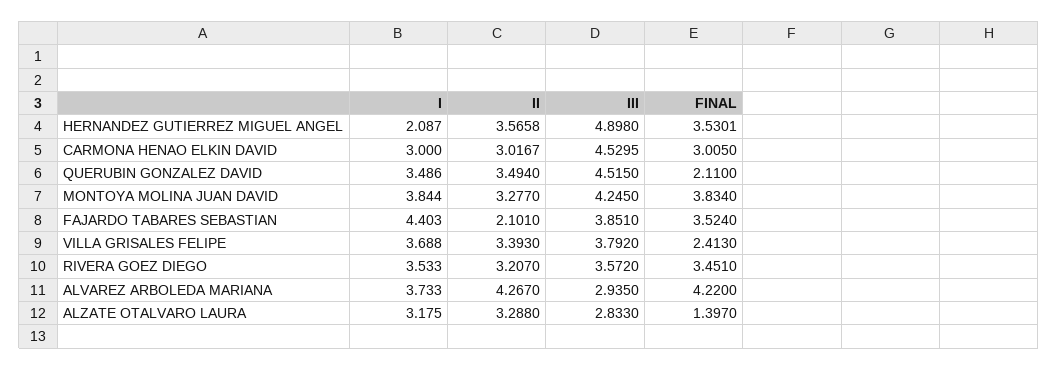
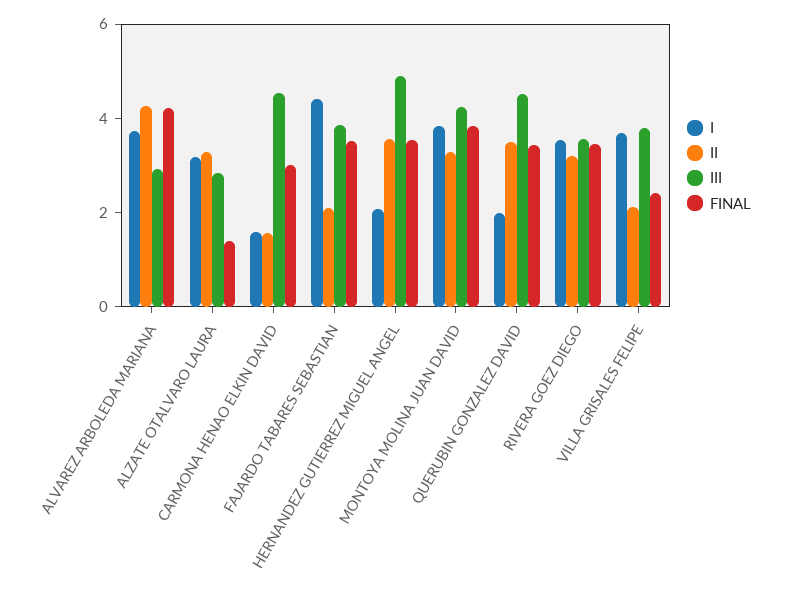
  {
    "I": {
      "HERNANDEZ GUTIERREZ MIGUEL ANGEL": 2.087,
-     "CARMONA HENAO ELKIN DAVID": 3,
+     "CARMONA HENAO ELKIN DAVID": 1.5,
-     "QUERUBIN GONZALEZ DAVID": 3.486,
+     "QUERUBIN GONZALEZ DAVID": 2,
      "MONTOYA MOLINA JUAN DAVID": 3.844,
      "FAJARDO TABARES SEBASTIAN": 4.403,
      "VILLA GRISALES FELIPE": 3.688,
      "RIVERA GOEZ DIEGO": 3.533,
      "ALVAREZ ARBOLEDA MARIANA": 3.733,
      "ALZATE OTALVARO LAURA": 3.175
    },
    "II": {
      "HERNANDEZ GUTIERREZ MIGUEL ANGEL": 3.5658,
-     "CARMONA HENAO ELKIN DAVID": 3.0167,
+     "CARMONA HENAO ELKIN DAVID": 1.5,
      "QUERUBIN GONZALEZ DAVID": 3.494,
      "MONTOYA MOLINA JUAN DAVID": 3.277,
      "FAJARDO TABARES SEBASTIAN": 2.101,
-     "VILLA GRISALES FELIPE": 3.393,
+     "VILLA GRISALES FELIPE": 2,
      "RIVERA GOEZ DIEGO": 3.207,
      "ALVAREZ ARBOLEDA MARIANA": 4.267,
      "ALZATE OTALVARO LAURA": 3.288
    },
    "III": {
      "HERNANDEZ GUTIERREZ MIGUEL ANGEL": 4.898,
      "CARMONA HENAO ELKIN DAVID": 4.5295,
      "QUERUBIN GONZALEZ DAVID": 4.515,
      "MONTOYA MOLINA JUAN DAVID": 4.245,
      "FAJARDO TABARES SEBASTIAN": 3.851,
      "VILLA GRISALES FELIPE": 3.792,
      "RIVERA GOEZ DIEGO": 3.572,
      "ALVAREZ ARBOLEDA MARIANA": 2.935,
      "ALZATE OTALVARO LAURA": 2.833
    },
    "FINAL": {
      "HERNANDEZ GUTIERREZ MIGUEL ANGEL": 3.5301,
      "CARMONA HENAO ELKIN DAVID": 3.005,
-     "QUERUBIN GONZALEZ DAVID": 2.11,
+     "QUERUBIN GONZALEZ DAVID": 3.5,
      "MONTOYA MOLINA JUAN DAVID": 3.834,
      "FAJARDO TABARES SEBASTIAN": 3.524,
      "VILLA GRISALES FELIPE": 2.413,
      "RIVERA GOEZ DIEGO": 3.451,
      "ALVAREZ ARBOLEDA MARIANA": 4.22,
      "ALZATE OTALVARO LAURA": 1.397
    }
  }

